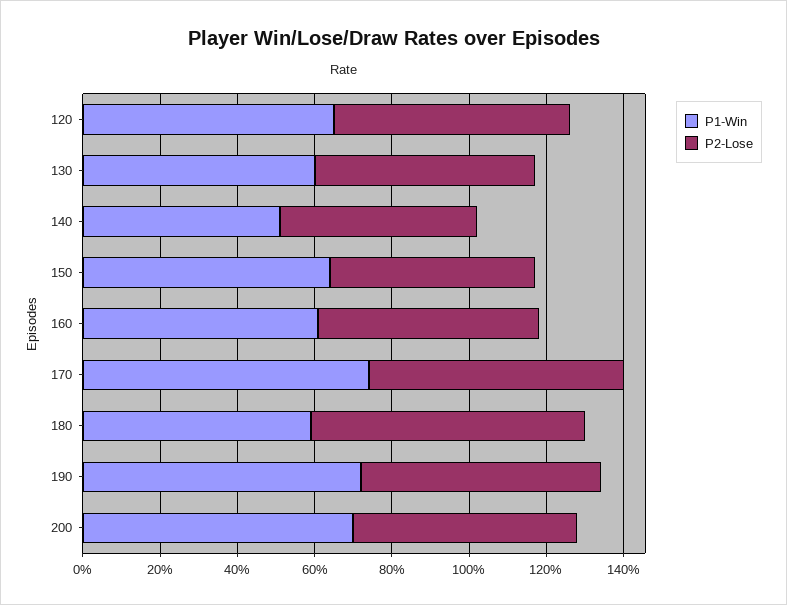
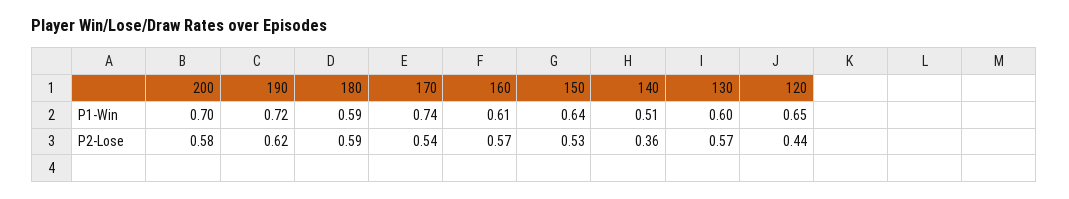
  {
    "P1-Win": {
      "120": 0.65,
      "130": 0.6,
      "140": 0.51,
      "150": 0.64,
      "160": 0.61,
      "170": 0.74,
      "180": 0.59,
      "190": 0.72,
      "200": 0.7
    },
    "P2-Lose": {
-     "120": 0.6,
+     "120": 0.44,
      "130": 0.57,
-     "140": 0.5,
+     "140": 0.36,
      "150": 0.53,
      "160": 0.57,
-     "170": 0.65,
+     "170": 0.54,
-     "180": 0.7,
+     "180": 0.59,
      "190": 0.62,
      "200": 0.58
    }
  }

